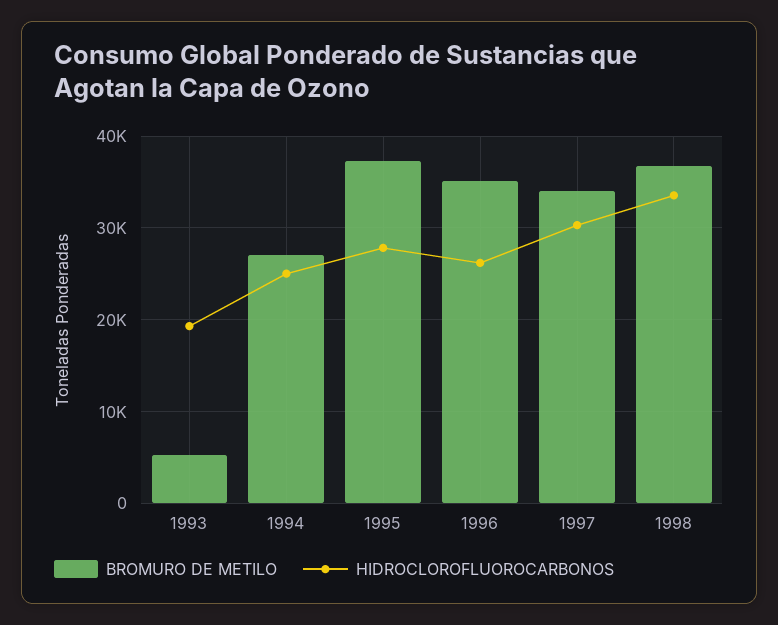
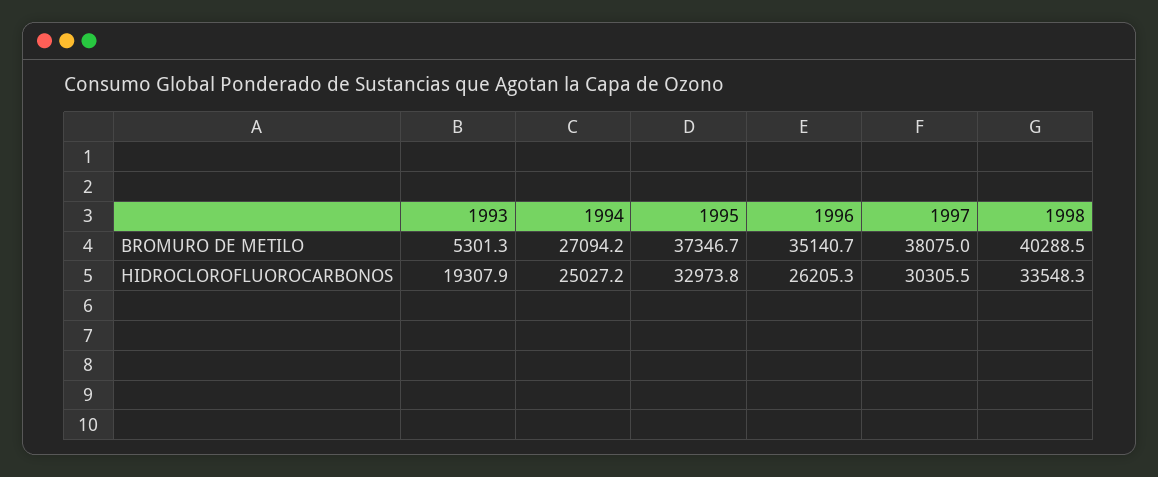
  {
    "BROMURO DE METILO": {
      "1993": 5301.3,
      "1994": 27094.2,
      "1995": 37346.7,
      "1996": 35140.7,
-     "1997": 34000,
+     "1997": 38075,
-     "1998": 37000
+     "1998": 40288.5
    },
    "HIDROCLOROFLUOROCARBONOS": {
      "1993": 19307.9,
      "1994": 25027.2,
-     "1995": 28000,
+     "1995": 32973.8,
      "1996": 26205.3,
      "1997": 30305.5,
      "1998": 33548.3
    }
  }

